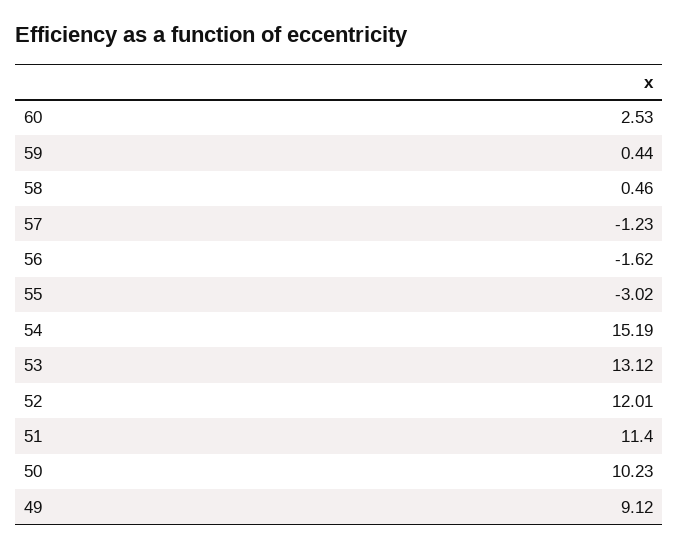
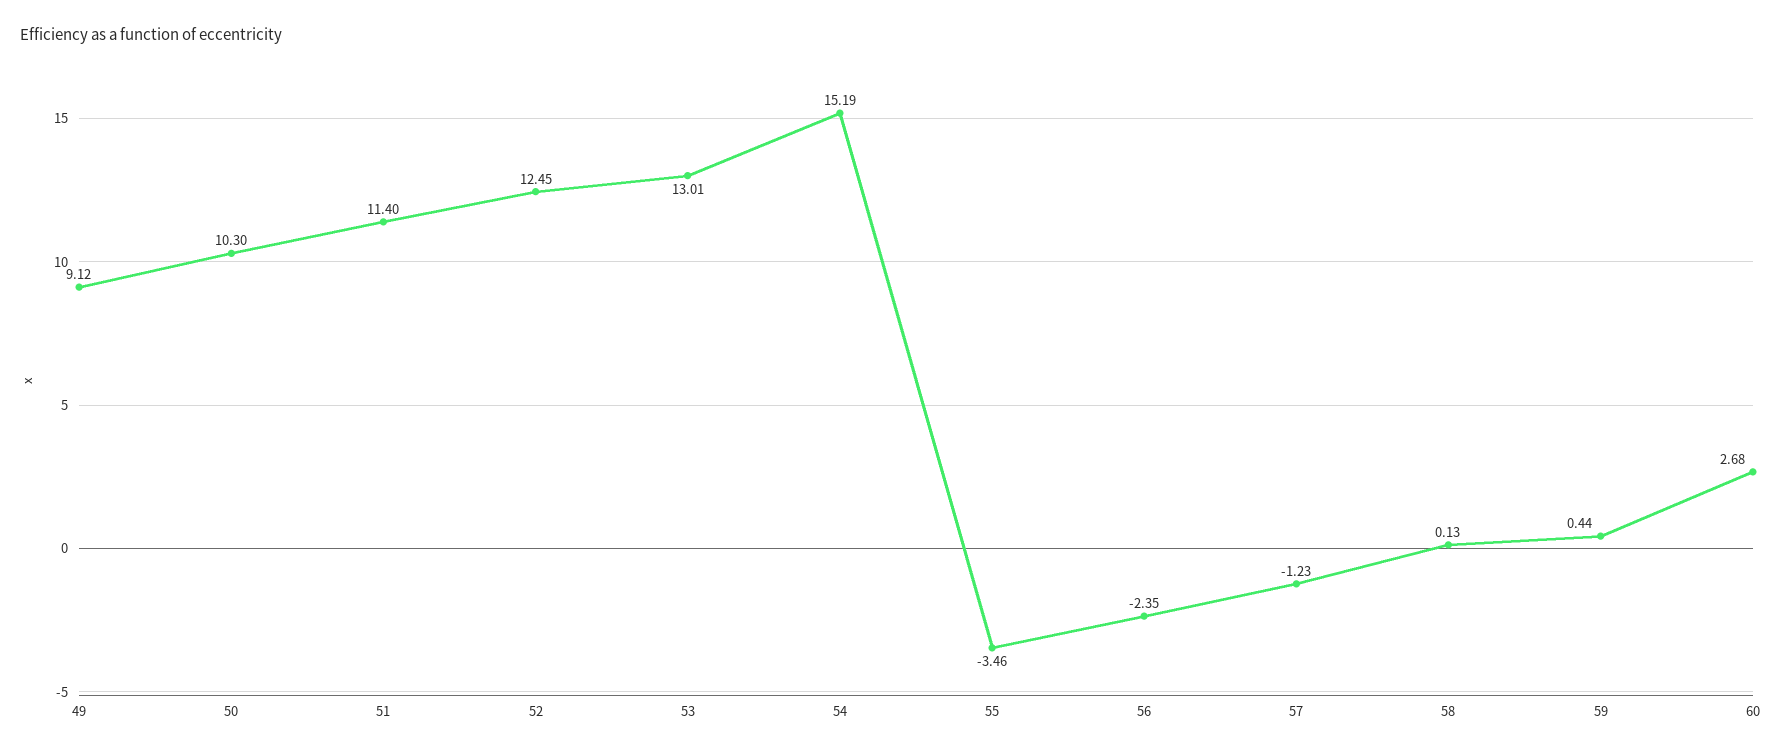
  {
-   "60": 2.53,
+   "60": 2.68,
    "59": 0.44,
-   "58": 0.46,
+   "58": 0.13,
    "57": -1.23,
-   "56": -1.62,
+   "56": -2.35,
-   "55": -3.02,
+   "55": -3.46,
    "54": 15.19,
-   "53": 13.12,
+   "53": 13.01,
-   "52": 12.01,
+   "52": 12.45,
    "51": 11.4,
-   "50": 10.23,
+   "50": 10.3,
    "49": 9.12
  }

